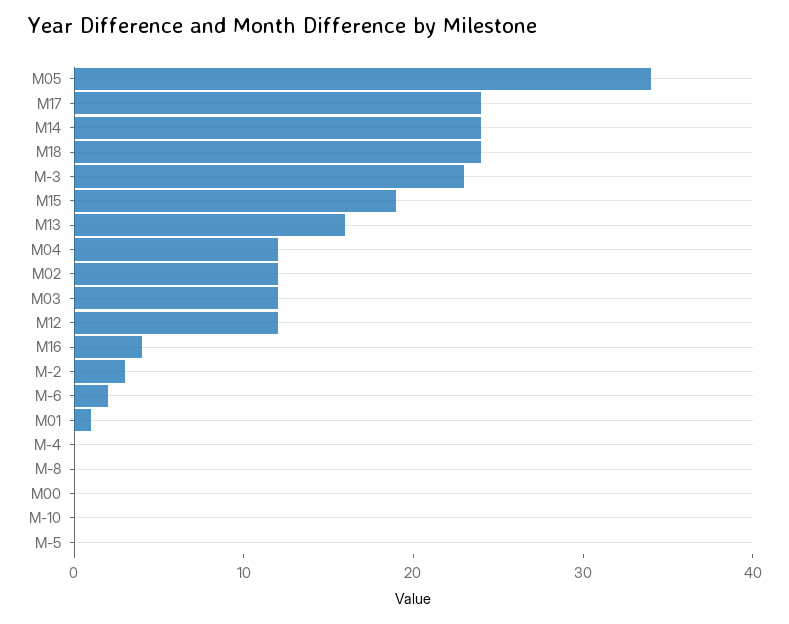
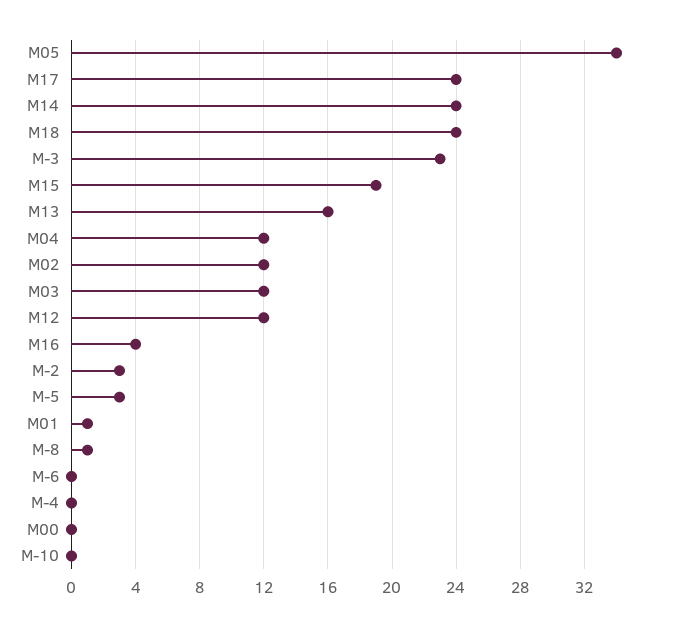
  {
    "M05": 34,
    "M17": 24,
    "M14": 24,
    "M18": 24,
    "M-3": 23,
    "M15": 19,
    "M13": 16,
    "M04": 12,
    "M02": 12,
    "M03": 12,
    "M12": 12,
    "M16": 4,
    "M-2": 3,
-   "M-6": 2,
+   "M-6": 0,
    "M01": 1,
    "M-4": 0,
-   "M-8": 0,
+   "M-8": 1,
    "M00": 0,
    "M-10": 0,
-   "M-5": 0
+   "M-5": 3
  }

